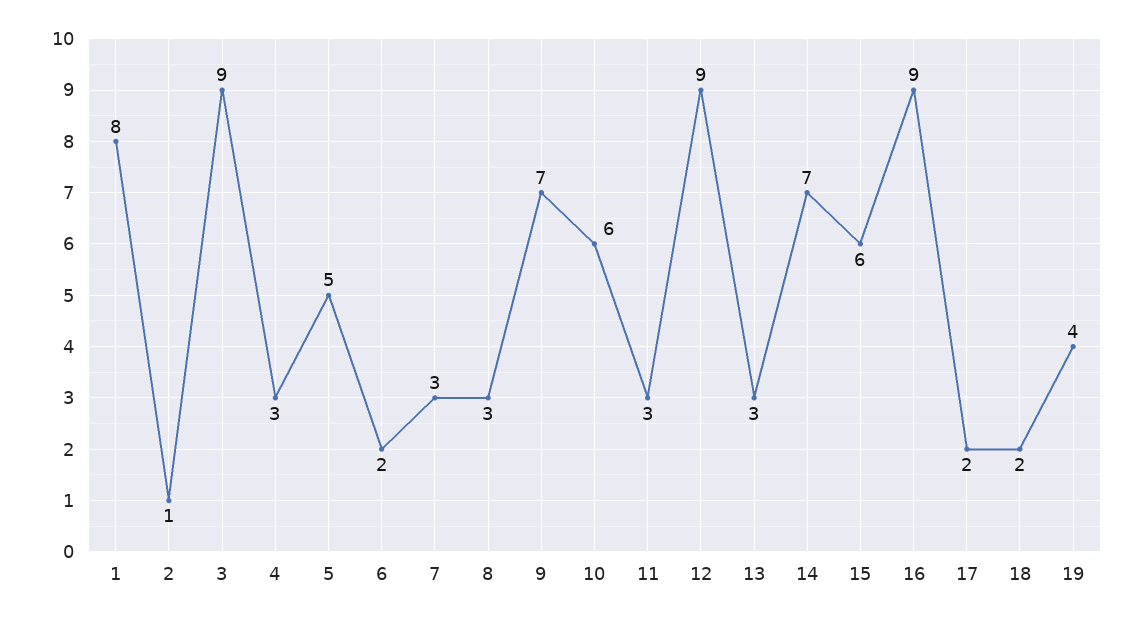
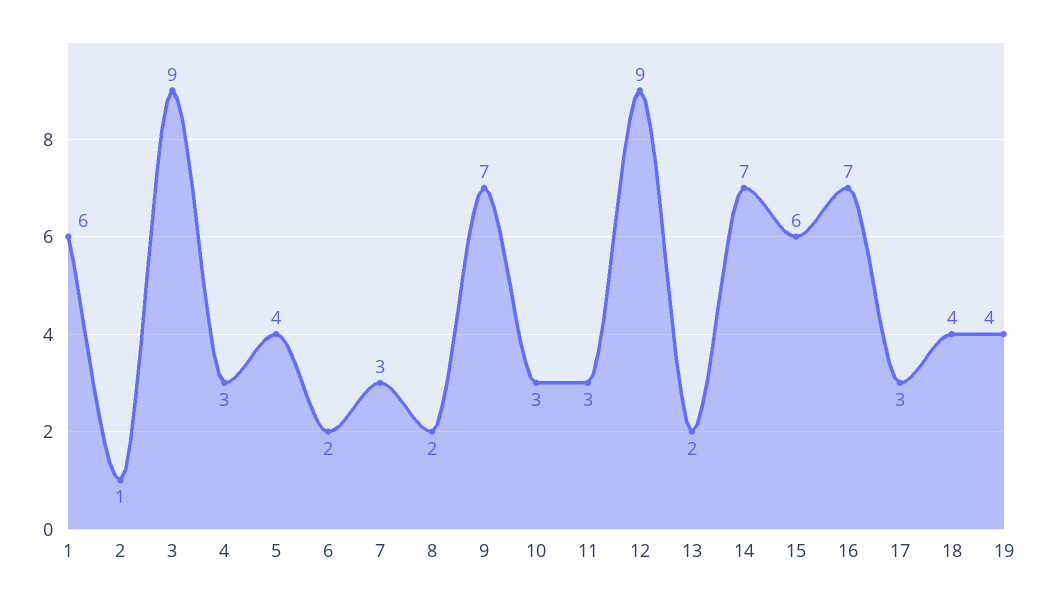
  {
-   "1": 8,
+   "1": 6,
    "2": 1,
    "3": 9,
    "4": 3,
-   "5": 5,
+   "5": 4,
    "6": 2,
    "7": 3,
-   "8": 3,
+   "8": 2,
    "9": 7,
-   "10": 6,
+   "10": 3,
    "11": 3,
    "12": 9,
-   "13": 3,
+   "13": 2,
    "14": 7,
    "15": 6,
-   "16": 9,
+   "16": 7,
-   "17": 2,
+   "17": 3,
-   "18": 2,
+   "18": 4,
    "19": 4
  }

